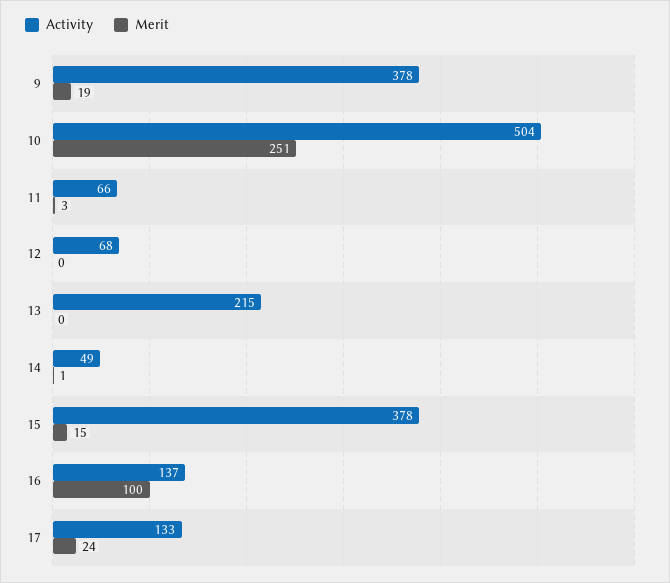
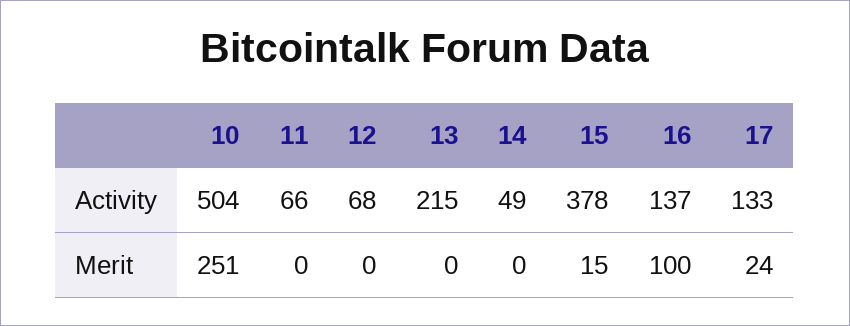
  {
    "Activity": {
-     "9": 378,
      "10": 504,
      "11": 66,
      "12": 68,
      "13": 215,
      "14": 49,
      "15": 378,
      "16": 137,
      "17": 133
    },
    "Merit": {
-     "9": 19,
      "10": 251,
-     "11": 3,
+     "11": 0,
      "12": 0,
      "13": 0,
-     "14": 1,
+     "14": 0,
      "15": 15,
      "16": 100,
      "17": 24
    }
  }

